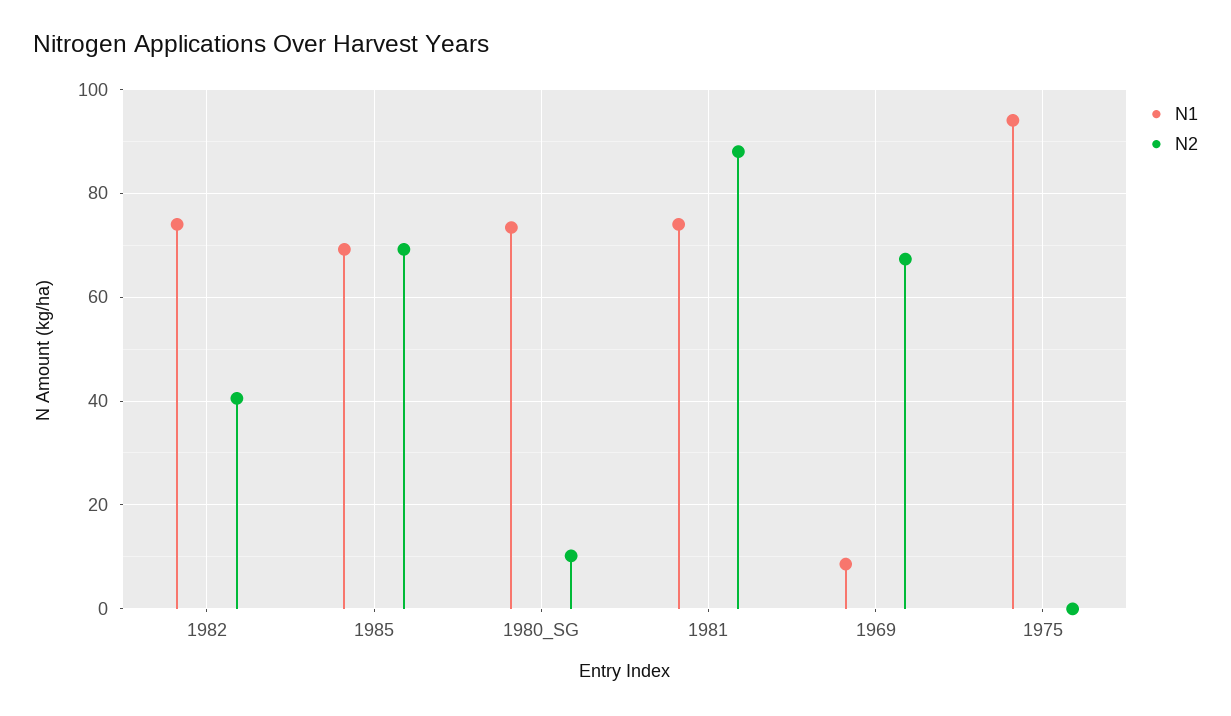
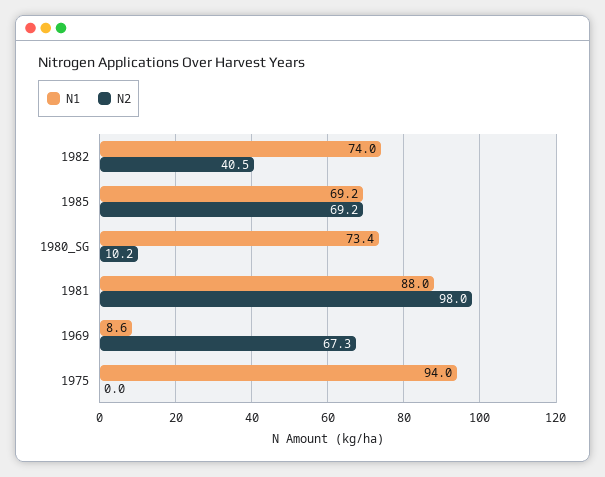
  {
    "N1": {
      "1982": 74,
      "1985": 69.2,
      "1980_SG": 73.4,
-     "1981": 74,
+     "1981": 88,
      "1969": 8.6,
      "1975": 94
    },
    "N2": {
      "1982": 40.5,
      "1985": 69.2,
      "1980_SG": 10.2,
-     "1981": 88,
+     "1981": 98,
      "1969": 67.3,
      "1975": 0
    }
  }

